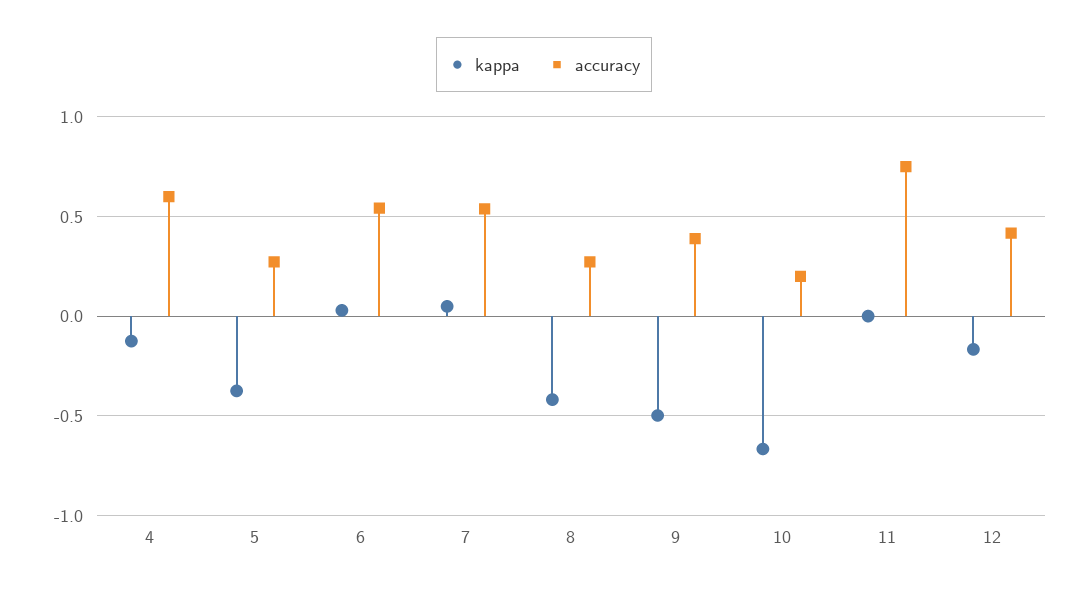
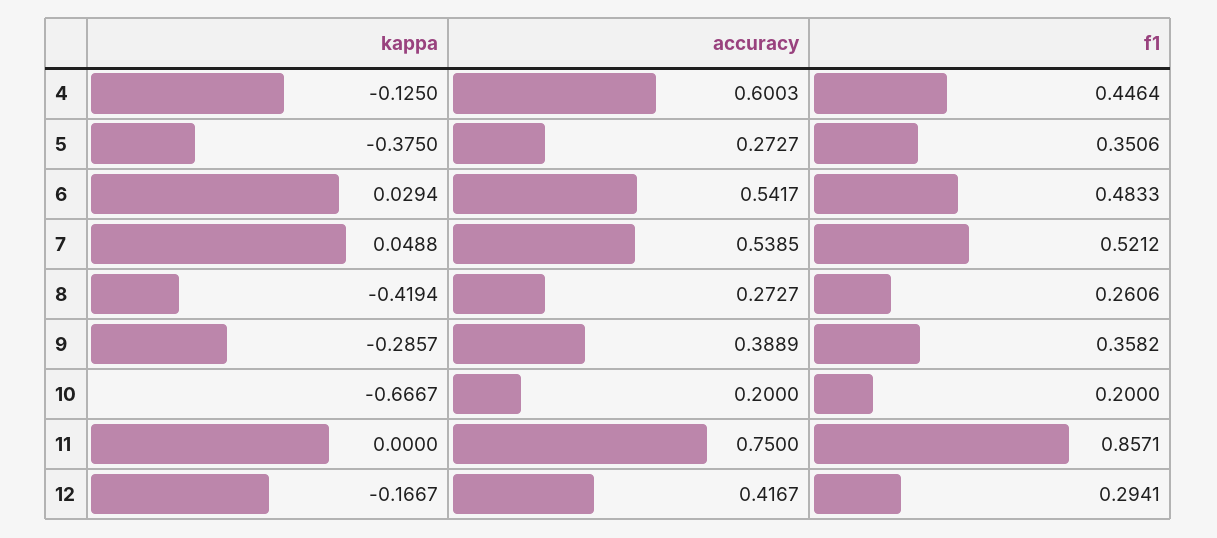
  {
    "kappa": {
      "4": -0.125,
      "5": -0.375,
      "6": 0.0294,
      "7": 0.0488,
      "8": -0.4194,
-     "9": -0.5,
+     "9": -0.2857,
      "10": -0.6667,
      "11": 0,
      "12": -0.1667
    },
    "accuracy": {
      "4": 0.6003,
      "5": 0.2727,
      "6": 0.5417,
      "7": 0.5385,
      "8": 0.2727,
      "9": 0.3889,
      "10": 0.2,
      "11": 0.75,
      "12": 0.4167
-   }
+   },
+   "f1": {
+     "4": 0.4464,
+     "5": 0.3506,
+     "6": 0.4833,
+     "7": 0.5212,
+     "8": 0.2606,
+     "9": 0.3582,
+     "10": 0.2,
+     "11": 0.8571,
+     "12": 0.2941
+   }
  }

